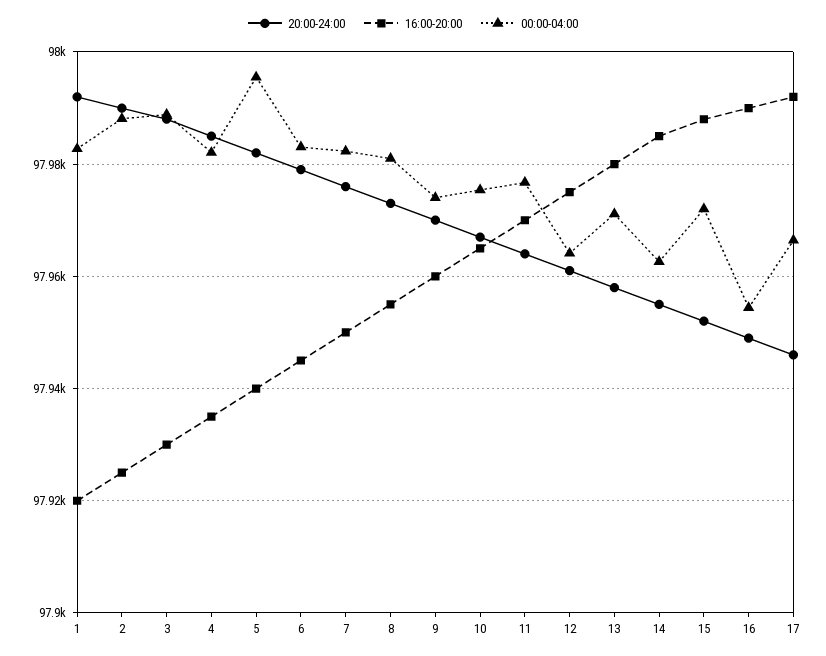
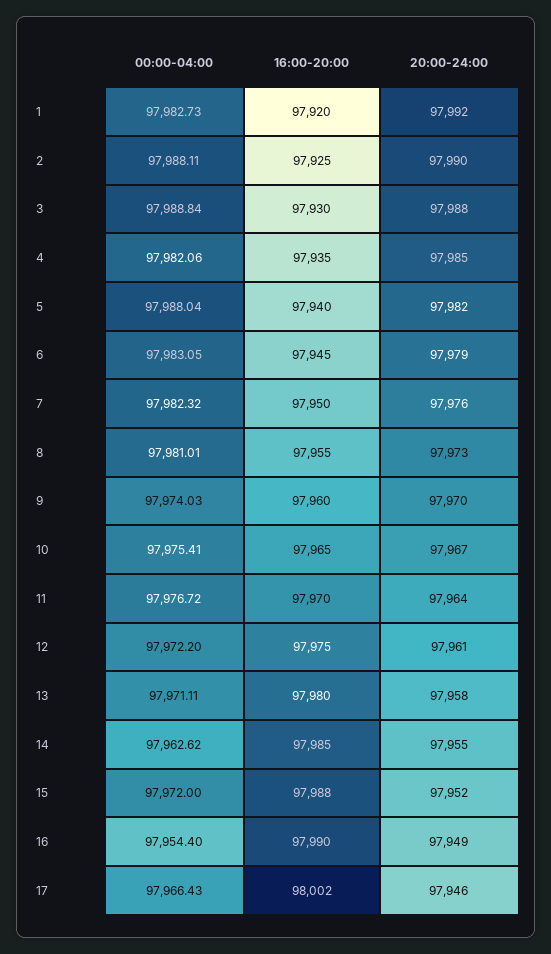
  {
    "20:00-24:00": {
      "1": 97992,
      "2": 97990,
      "3": 97988,
      "4": 97985,
      "5": 97982,
      "6": 97979,
      "7": 97976,
      "8": 97973,
      "9": 97970,
      "10": 97967,
      "11": 97964,
      "12": 97961,
      "13": 97958,
      "14": 97955,
      "15": 97952,
      "16": 97949,
      "17": 97946
    },
    "16:00-20:00": {
      "1": 97920,
      "2": 97925,
      "3": 97930,
      "4": 97935,
      "5": 97940,
      "6": 97945,
      "7": 97950,
      "8": 97955,
      "9": 97960,
      "10": 97965,
      "11": 97970,
      "12": 97975,
      "13": 97980,
      "14": 97985,
      "15": 97988,
      "16": 97990,
-     "17": 97992
+     "17": 98002
    },
    "00:00-04:00": {
      "1": 97982.73,
      "2": 97988.11,
      "3": 97988.84,
      "4": 97982.06,
-     "5": 97996,
+     "5": 97988.04,
      "6": 97983.05,
      "7": 97982.32,
      "8": 97981.01,
      "9": 97974.03,
      "10": 97975.41,
      "11": 97976.72,
-     "12": 97964,
+     "12": 97972.2,
      "13": 97971.11,
      "14": 97962.62,
      "15": 97972,
      "16": 97954.4,
      "17": 97966.43
    }
  }

